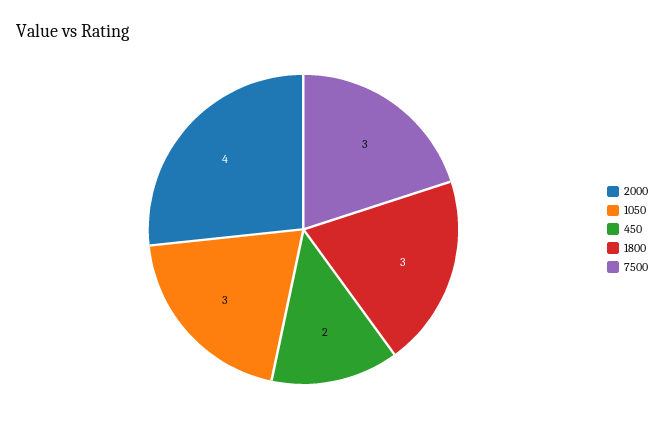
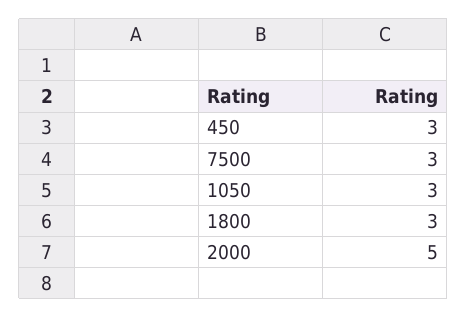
  {
-   "2000": 4,
+   "2000": 5,
    "1050": 3,
-   "450": 2,
+   "450": 3,
    "1800": 3,
    "7500": 3
  }

